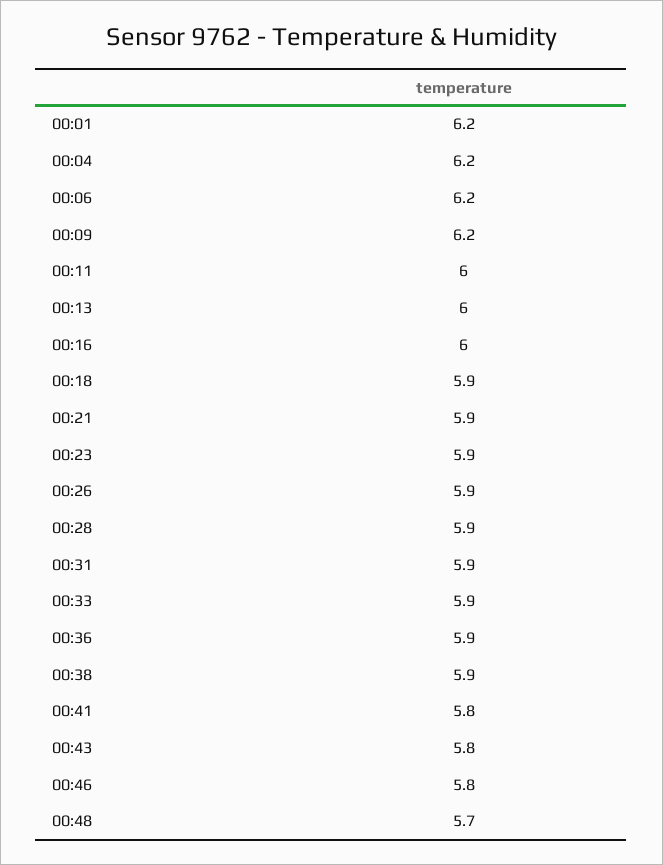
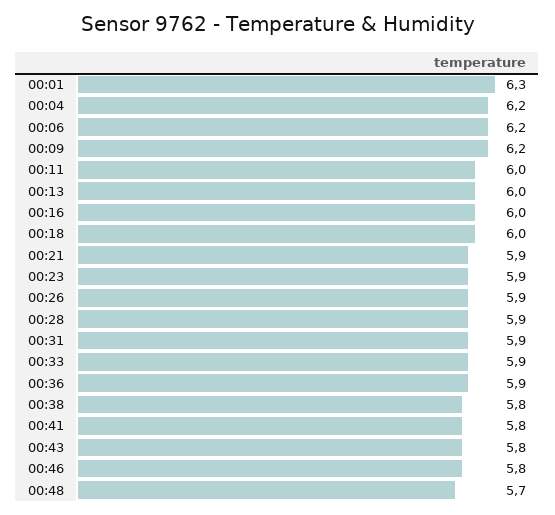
  {
-   "00:01": 6.2,
+   "00:01": 6.3,
    "00:04": 6.2,
    "00:06": 6.2,
    "00:09": 6.2,
    "00:11": 6,
    "00:13": 6,
    "00:16": 6,
-   "00:18": 5.9,
+   "00:18": 6,
    "00:21": 5.9,
    "00:23": 5.9,
    "00:26": 5.9,
    "00:28": 5.9,
    "00:31": 5.9,
    "00:33": 5.9,
    "00:36": 5.9,
-   "00:38": 5.9,
+   "00:38": 5.8,
    "00:41": 5.8,
    "00:43": 5.8,
    "00:46": 5.8,
    "00:48": 5.7
  }

